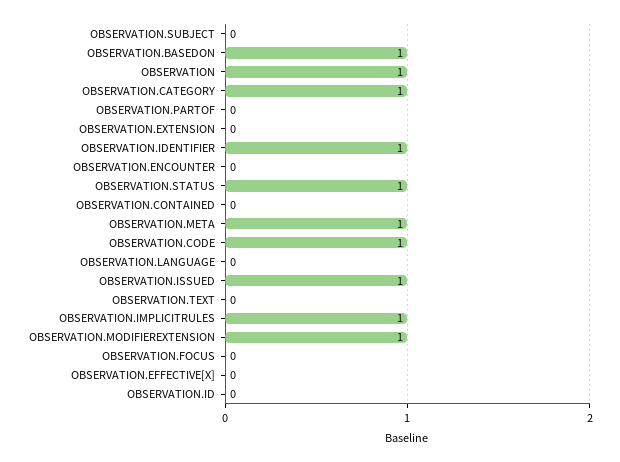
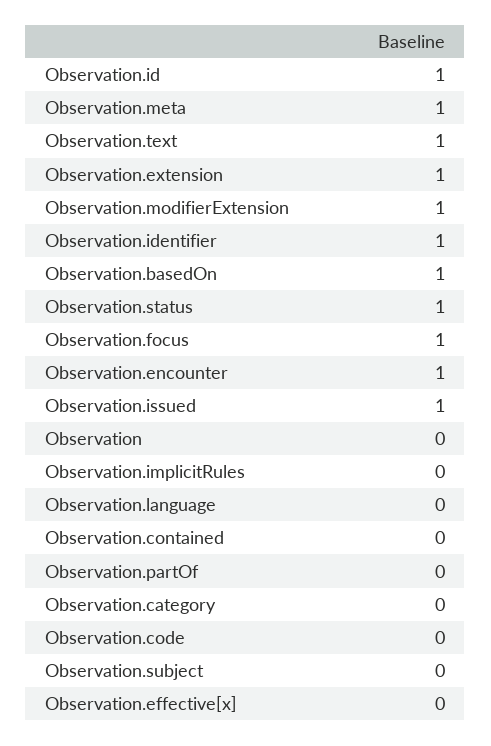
  {
    "OBSERVATION.SUBJECT": 0,
    "OBSERVATION.BASEDON": 1,
-   "OBSERVATION": 1,
+   "OBSERVATION": 0,
-   "OBSERVATION.CATEGORY": 1,
+   "OBSERVATION.CATEGORY": 0,
    "OBSERVATION.PARTOF": 0,
-   "OBSERVATION.EXTENSION": 0,
+   "OBSERVATION.EXTENSION": 1,
    "OBSERVATION.IDENTIFIER": 1,
-   "OBSERVATION.ENCOUNTER": 0,
+   "OBSERVATION.ENCOUNTER": 1,
    "OBSERVATION.STATUS": 1,
    "OBSERVATION.CONTAINED": 0,
    "OBSERVATION.META": 1,
-   "OBSERVATION.CODE": 1,
+   "OBSERVATION.CODE": 0,
    "OBSERVATION.LANGUAGE": 0,
    "OBSERVATION.ISSUED": 1,
-   "OBSERVATION.TEXT": 0,
+   "OBSERVATION.TEXT": 1,
-   "OBSERVATION.IMPLICITRULES": 1,
+   "OBSERVATION.IMPLICITRULES": 0,
    "OBSERVATION.MODIFIEREXTENSION": 1,
-   "OBSERVATION.FOCUS": 0,
+   "OBSERVATION.FOCUS": 1,
    "OBSERVATION.EFFECTIVE[X]": 0,
-   "OBSERVATION.ID": 0
+   "OBSERVATION.ID": 1
  }

